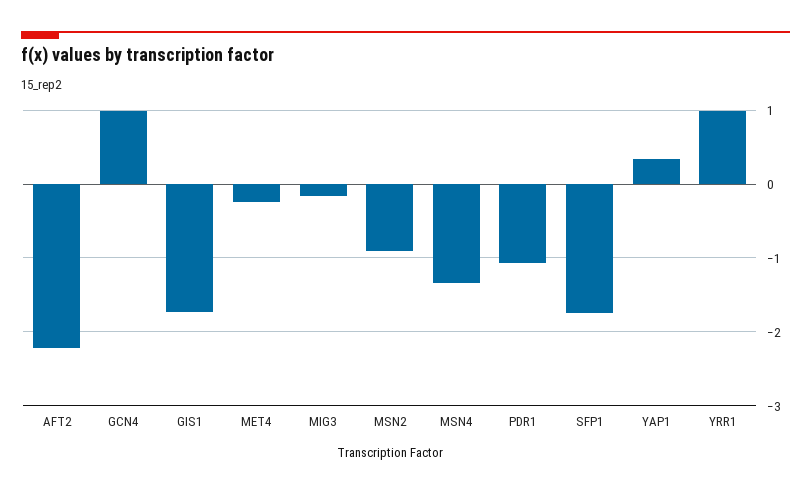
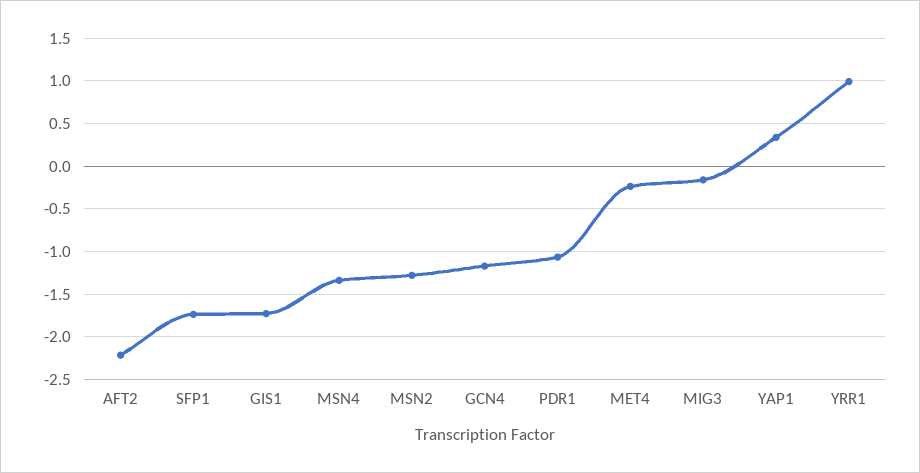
  {
    "AFT2": -2.2,
-   "GCN4": 1,
+   "GCN4": -1.2,
    "GIS1": -1.7,
    "MET4": -0.2,
    "MIG3": -0.2,
-   "MSN2": -0.9,
+   "MSN2": -1.3,
    "MSN4": -1.3,
    "PDR1": -1.1,
    "SFP1": -1.7,
    "YAP1": 0.3,
    "YRR1": 1
  }

